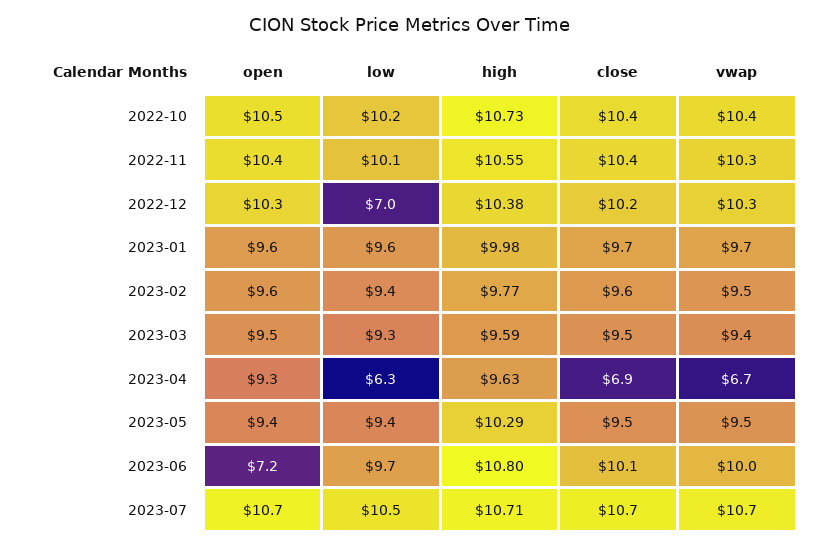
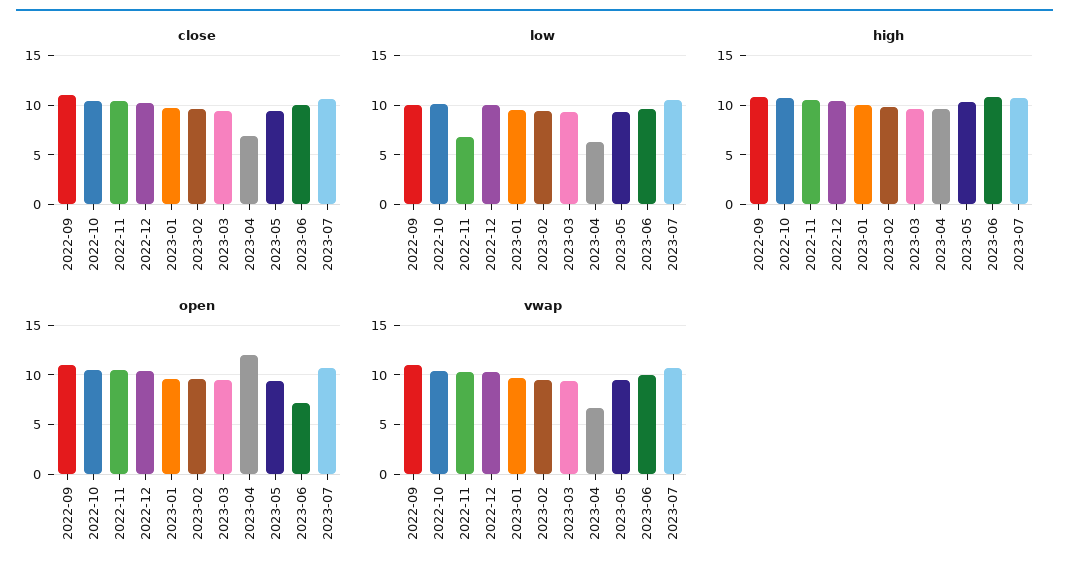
  {
    "open": {
      "2022-10": 10.5,
      "2022-11": 10.4,
      "2022-12": 10.3,
      "2023-01": 9.6,
      "2023-02": 9.6,
      "2023-03": 9.5,
-     "2023-04": 9.3,
+     "2023-04": 12,
      "2023-05": 9.4,
      "2023-06": 7.2,
-     "2023-07": 10.7
+     "2023-07": 10.7,
+     "2022-09": 11
    },
    "low": {
      "2022-10": 10.2,
-     "2022-11": 10.1,
+     "2022-11": 7,
-     "2022-12": 7,
+     "2022-12": 10,
      "2023-01": 9.6,
      "2023-02": 9.4,
      "2023-03": 9.3,
      "2023-04": 6.3,
      "2023-05": 9.4,
      "2023-06": 9.7,
-     "2023-07": 10.5
+     "2023-07": 10.5,
+     "2022-09": 10
    },
    "high": {
      "2022-10": 10.73,
      "2022-11": 10.55,
      "2022-12": 10.38,
      "2023-01": 9.98,
      "2023-02": 9.77,
      "2023-03": 9.59,
      "2023-04": 9.63,
      "2023-05": 10.29,
      "2023-06": 10.8,
-     "2023-07": 10.71
+     "2023-07": 10.71,
+     "2022-09": 11
    },
    "close": {
      "2022-10": 10.4,
      "2022-11": 10.4,
      "2022-12": 10.2,
      "2023-01": 9.7,
      "2023-02": 9.6,
      "2023-03": 9.5,
      "2023-04": 6.9,
      "2023-05": 9.5,
      "2023-06": 10.1,
-     "2023-07": 10.7
+     "2023-07": 10.7,
+     "2022-09": 11
    },
    "vwap": {
      "2022-10": 10.4,
      "2022-11": 10.3,
      "2022-12": 10.3,
      "2023-01": 9.7,
      "2023-02": 9.5,
      "2023-03": 9.4,
      "2023-04": 6.7,
      "2023-05": 9.5,
      "2023-06": 10,
-     "2023-07": 10.7
+     "2023-07": 10.7,
+     "2022-09": 11
    }
  }

